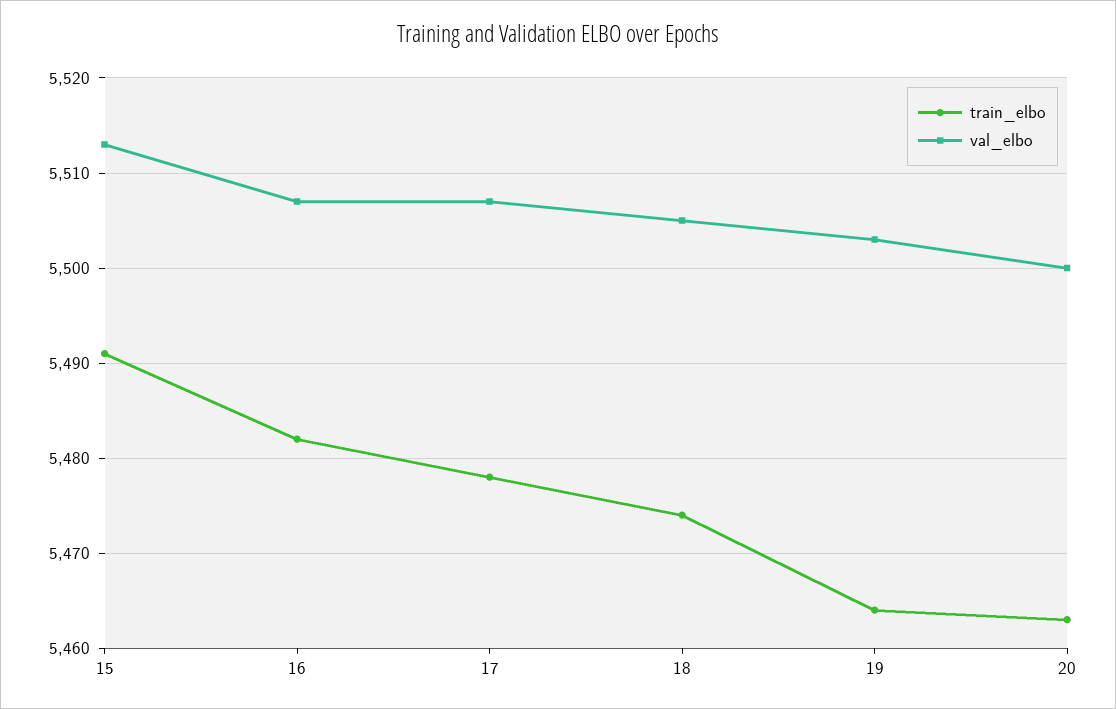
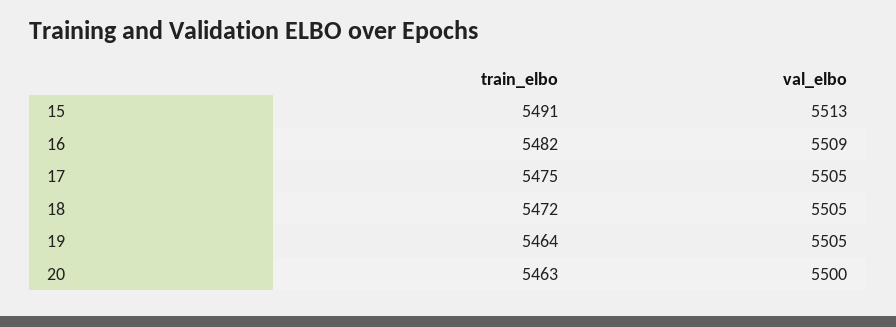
  {
    "train_elbo": {
      "15": 5491,
      "16": 5482,
-     "17": 5478,
+     "17": 5475,
-     "18": 5474,
+     "18": 5472,
      "19": 5464,
      "20": 5463
    },
    "val_elbo": {
      "15": 5513,
-     "16": 5507,
+     "16": 5509,
-     "17": 5507,
+     "17": 5505,
      "18": 5505,
-     "19": 5503,
+     "19": 5505,
      "20": 5500
    }
  }

